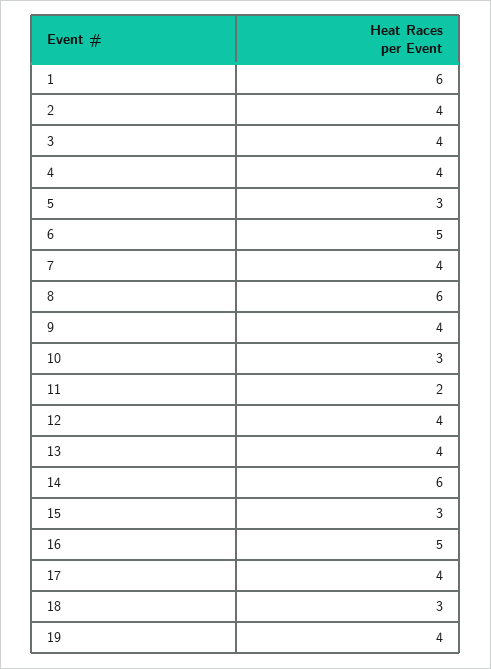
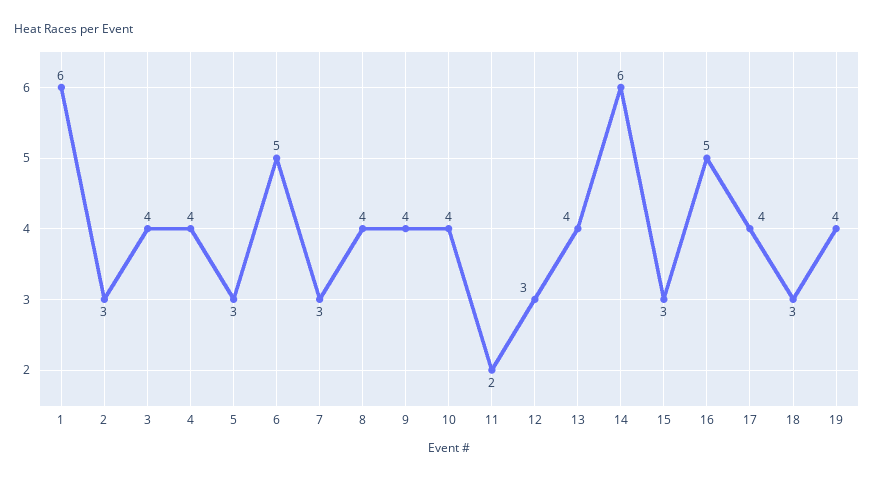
  {
    "1": 6,
-   "2": 4,
+   "2": 3,
    "3": 4,
    "4": 4,
    "5": 3,
    "6": 5,
-   "7": 4,
+   "7": 3,
-   "8": 6,
+   "8": 4,
    "9": 4,
-   "10": 3,
+   "10": 4,
    "11": 2,
-   "12": 4,
+   "12": 3,
    "13": 4,
    "14": 6,
    "15": 3,
    "16": 5,
    "17": 4,
    "18": 3,
    "19": 4
  }

